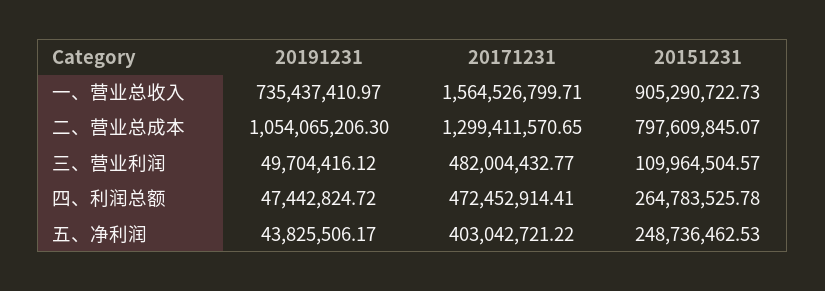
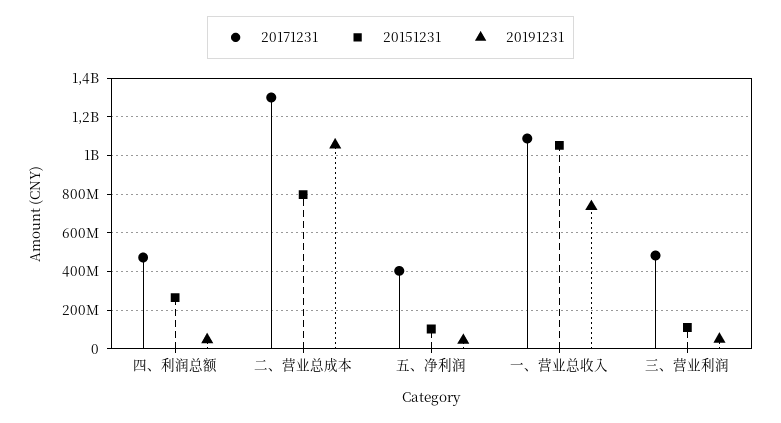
  {
    "20191231": {
      "一、营业总收入": 735437410.97,
      "二、营业总成本": 1054065206.3,
      "三、营业利润": 49704416.12,
      "四、利润总额": 47442824.72,
      "五、净利润": 43825506.17
    },
    "20171231": {
-     "一、营业总收入": 1564526799.71,
+     "一、营业总收入": 1100000000,
      "二、营业总成本": 1299411570.65,
      "三、营业利润": 482004432.77,
      "四、利润总额": 472452914.41,
      "五、净利润": 403042721.22
    },
    "20151231": {
-     "一、营业总收入": 905290722.73,
+     "一、营业总收入": 1050000000,
      "二、营业总成本": 797609845.07,
      "三、营业利润": 109964504.57,
      "四、利润总额": 264783525.78,
-     "五、净利润": 248736462.53
+     "五、净利润": 100000000
    }
  }

